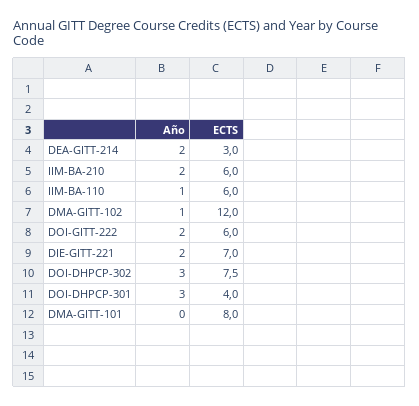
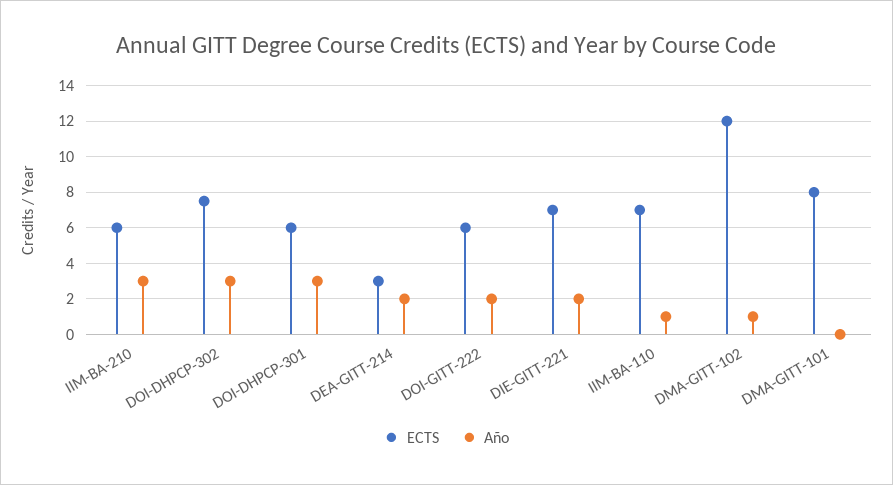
  {
    "Año": {
      "DEA-GITT-214": 2,
-     "IIM-BA-210": 2,
+     "IIM-BA-210": 3,
      "IIM-BA-110": 1,
      "DMA-GITT-102": 1,
      "DOI-GITT-222": 2,
      "DIE-GITT-221": 2,
      "DOI-DHPCP-302": 3,
      "DOI-DHPCP-301": 3,
      "DMA-GITT-101": 0
    },
    "ECTS": {
      "DEA-GITT-214": 3,
      "IIM-BA-210": 6,
-     "IIM-BA-110": 6,
+     "IIM-BA-110": 7,
      "DMA-GITT-102": 12,
      "DOI-GITT-222": 6,
      "DIE-GITT-221": 7,
      "DOI-DHPCP-302": 7.5,
-     "DOI-DHPCP-301": 4,
+     "DOI-DHPCP-301": 6,
      "DMA-GITT-101": 8
    }
  }

